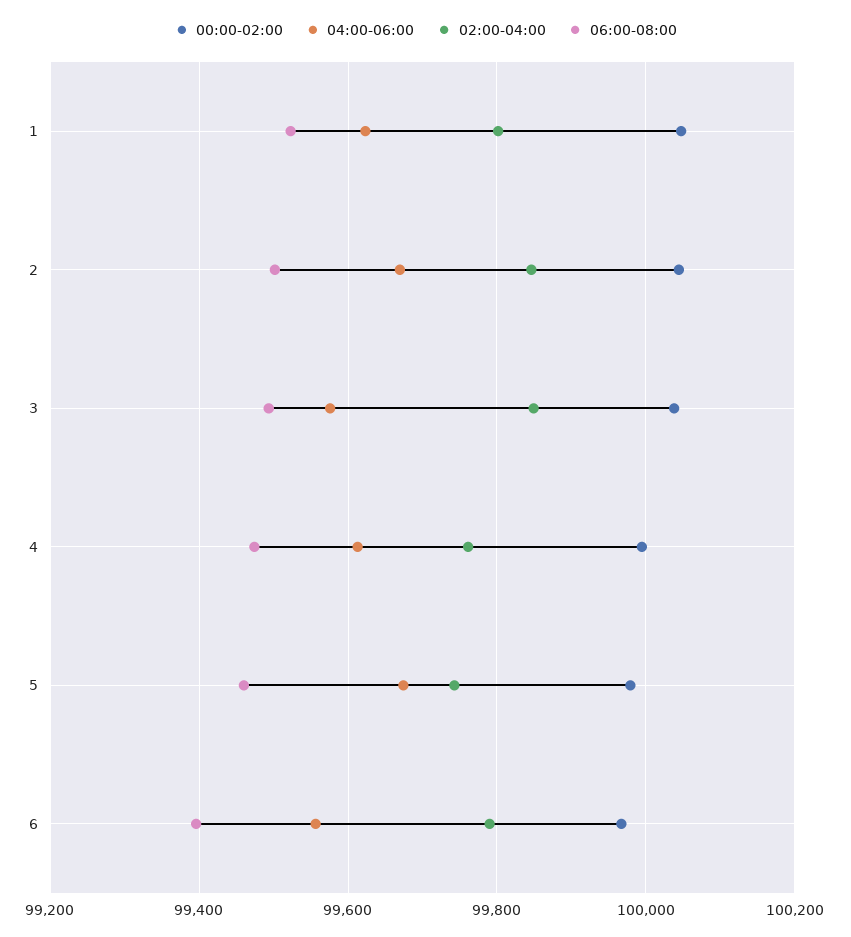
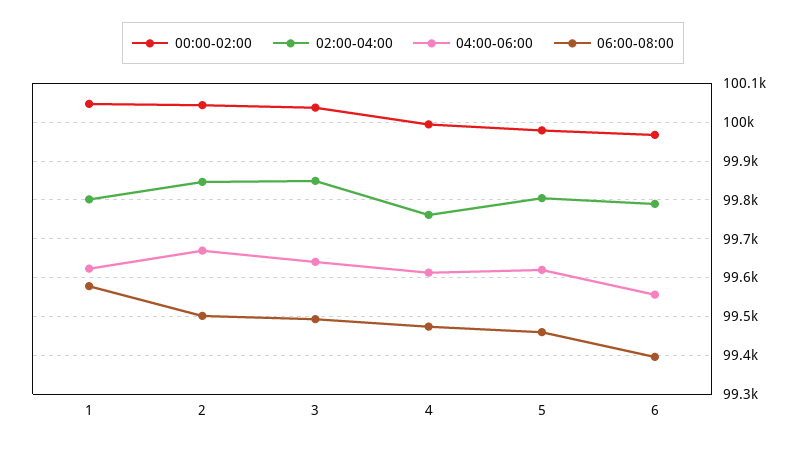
  {
    "00:00-02:00": {
      "1": 100040,
      "2": 100040,
      "3": 100040,
      "4": 100000,
      "5": 99980,
      "6": 99960
    },
    "04:00-06:00": {
      "1": 99620,
      "2": 99660,
-     "3": 99580,
+     "3": 99640,
      "4": 99620,
-     "5": 99680,
+     "5": 99620,
      "6": 99560
    },
    "02:00-04:00": {
      "1": 99800,
      "2": 99840,
      "3": 99840,
      "4": 99760,
-     "5": 99740,
+     "5": 99800,
      "6": 99800
    },
    "06:00-08:00": {
-     "1": 99520,
+     "1": 99580,
      "2": 99500,
      "3": 99500,
      "4": 99480,
      "5": 99460,
      "6": 99400
    }
  }

